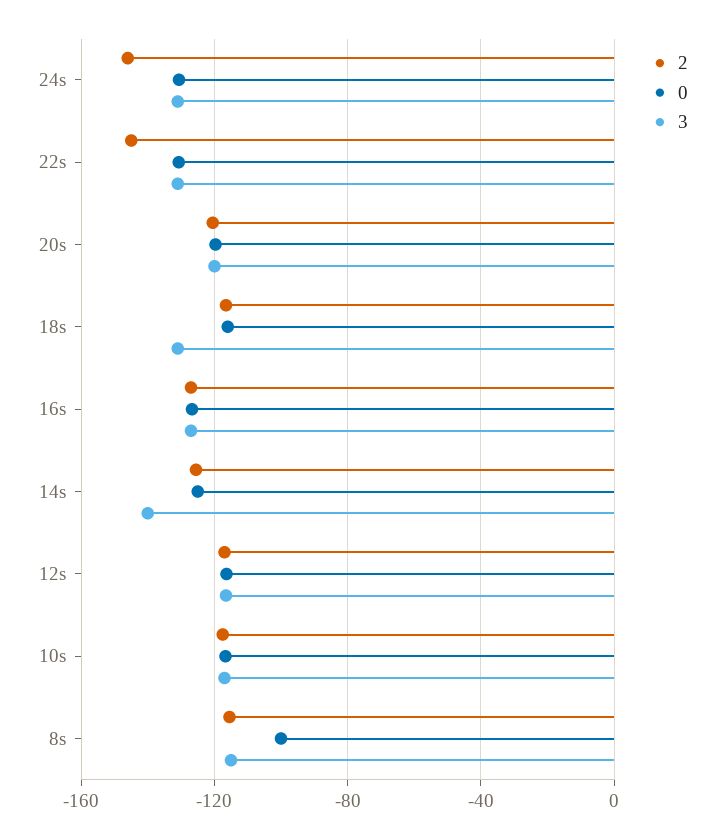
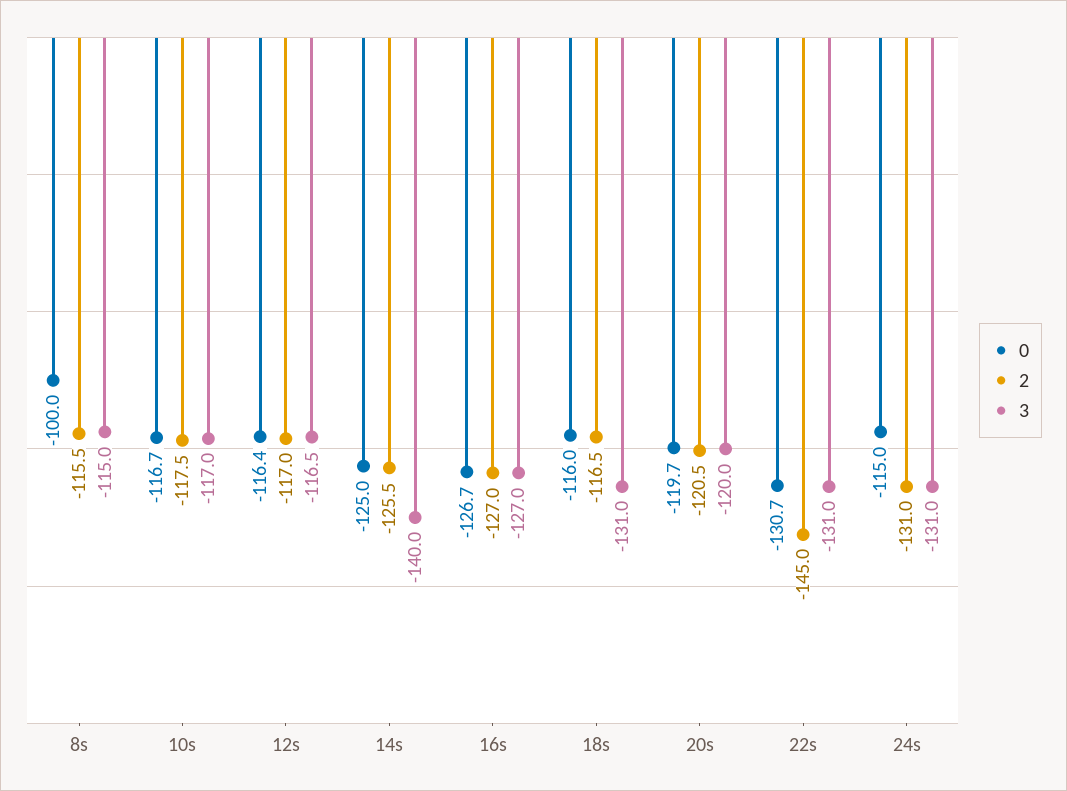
  {
    "2": {
-     "24s": -145,
+     "24s": -131,
      "22s": -145,
      "20s": -120.5,
      "18s": -116.5,
      "16s": -127,
      "14s": -125.5,
      "12s": -117,
      "10s": -117.5,
      "8s": -115.5
    },
    "0": {
-     "24s": -130,
+     "24s": -115,
      "22s": -130.7,
      "20s": -119.7,
      "18s": -116,
      "16s": -126.7,
      "14s": -125,
      "12s": -116.4,
      "10s": -116.7,
      "8s": -100
    },
    "3": {
      "24s": -131,
      "22s": -131,
      "20s": -120,
      "18s": -131,
      "16s": -127,
      "14s": -140,
      "12s": -116.5,
      "10s": -117,
      "8s": -115
    }
  }

